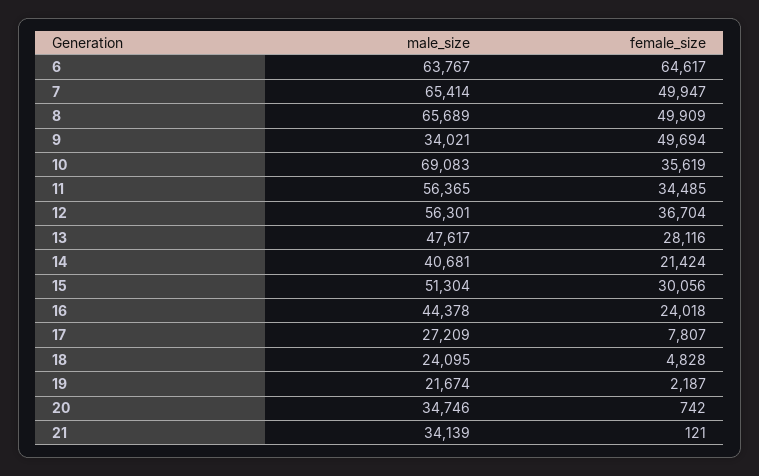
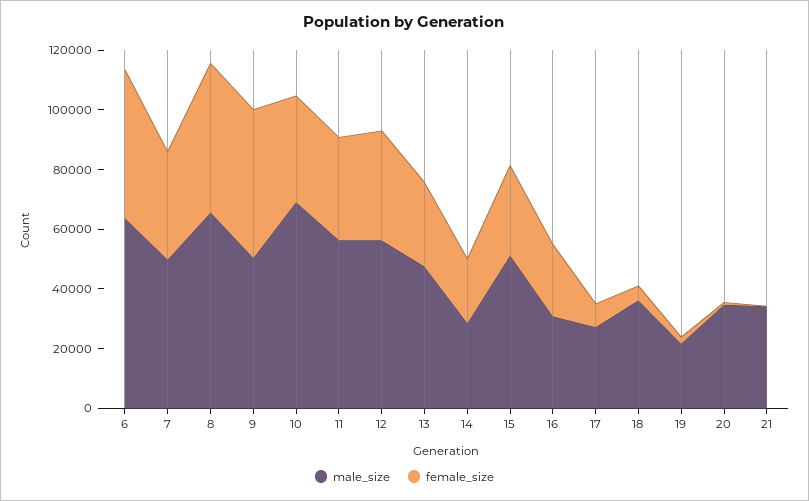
  {
    "male_size": {
      "6": 63767,
-     "7": 65414,
+     "7": 50000,
      "8": 65689,
-     "9": 34021,
+     "9": 50000,
      "10": 69083,
      "11": 56365,
      "12": 56301,
      "13": 47617,
-     "14": 40681,
+     "14": 30000,
      "15": 51304,
-     "16": 44378,
+     "16": 30000,
      "17": 27209,
-     "18": 24095,
+     "18": 35000,
      "19": 21674,
      "20": 34746,
      "21": 34139
    },
    "female_size": {
-     "6": 64617,
+     "6": 50000,
-     "7": 49947,
+     "7": 35000,
      "8": 49909,
      "9": 49694,
      "10": 35619,
      "11": 34485,
      "12": 36704,
      "13": 28116,
      "14": 21424,
      "15": 30056,
      "16": 24018,
      "17": 7807,
      "18": 4828,
      "19": 2187,
      "20": 742,
      "21": 121
    }
  }

